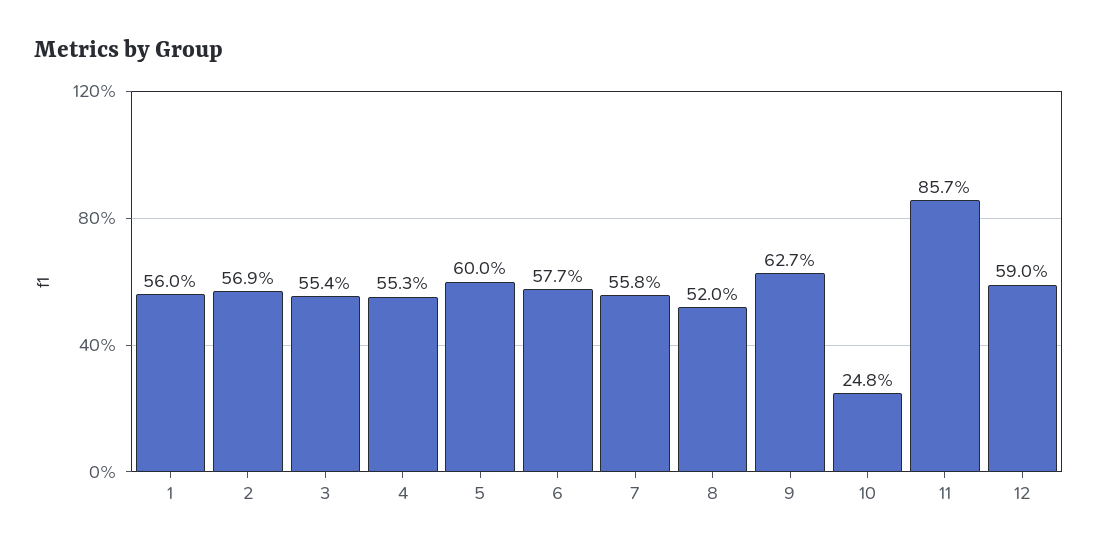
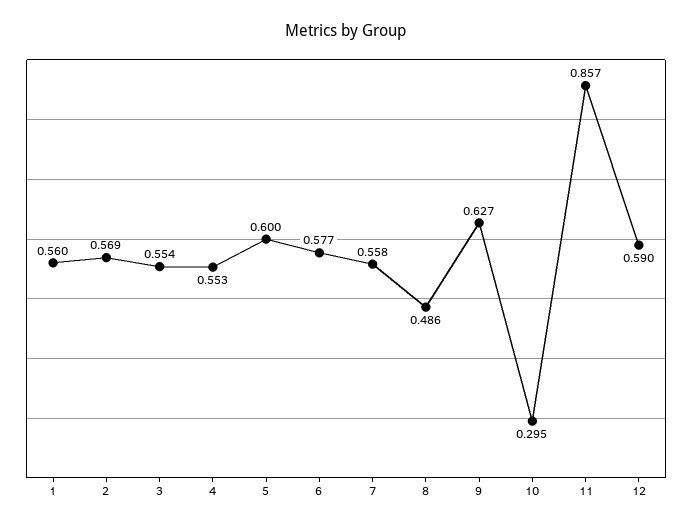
  {
    "1": 0.56,
    "2": 0.569,
    "3": 0.554,
    "4": 0.553,
    "5": 0.6,
    "6": 0.577,
    "7": 0.558,
-   "8": 0.52,
+   "8": 0.486,
    "9": 0.627,
-   "10": 0.248,
+   "10": 0.295,
    "11": 0.857,
    "12": 0.59
  }

